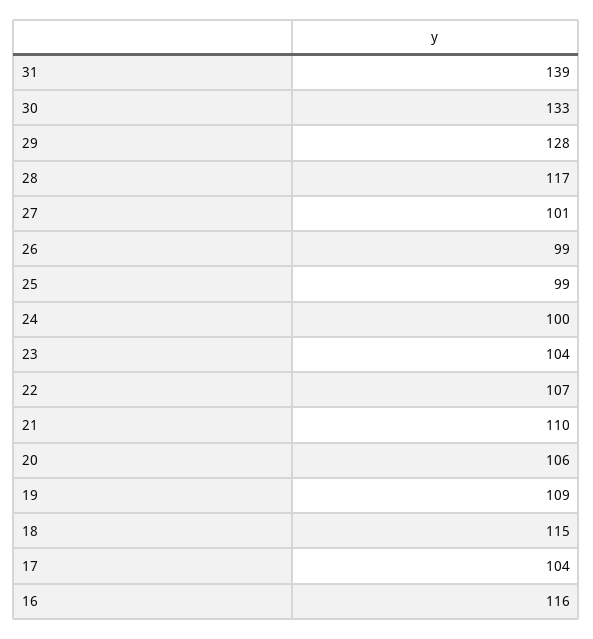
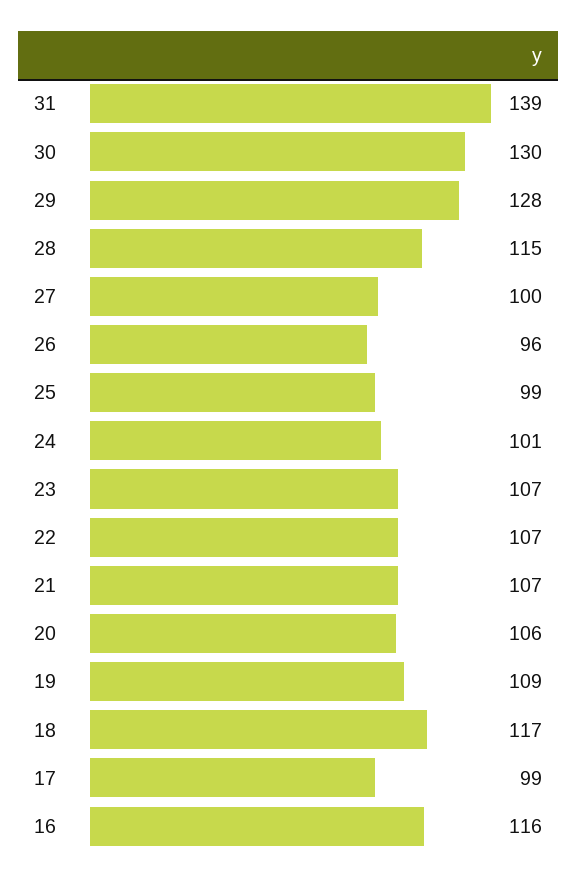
  {
    "31": 139,
-   "30": 133,
+   "30": 130,
    "29": 128,
-   "28": 117,
+   "28": 115,
-   "27": 101,
+   "27": 100,
-   "26": 99,
+   "26": 96,
    "25": 99,
-   "24": 100,
+   "24": 101,
-   "23": 104,
+   "23": 107,
    "22": 107,
-   "21": 110,
+   "21": 107,
    "20": 106,
    "19": 109,
-   "18": 115,
+   "18": 117,
-   "17": 104,
+   "17": 99,
    "16": 116
  }

